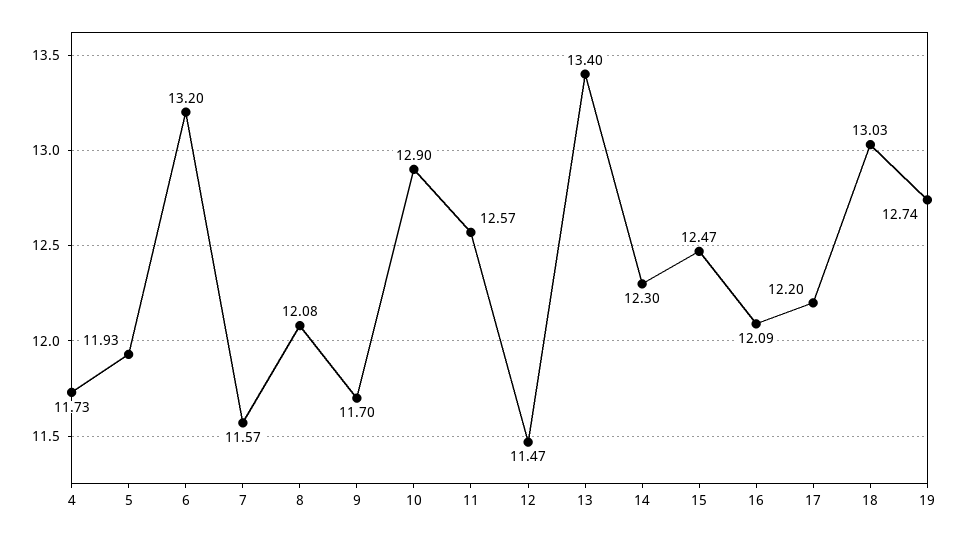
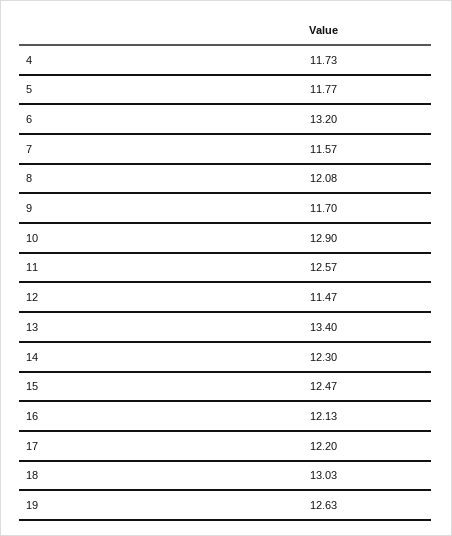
  {
    "4": 11.73,
-   "5": 11.93,
+   "5": 11.77,
    "6": 13.2,
    "7": 11.57,
    "8": 12.08,
    "9": 11.7,
    "10": 12.9,
    "11": 12.57,
    "12": 11.47,
    "13": 13.4,
    "14": 12.3,
    "15": 12.47,
-   "16": 12.09,
+   "16": 12.13,
    "17": 12.2,
    "18": 13.03,
-   "19": 12.74
+   "19": 12.63
  }

